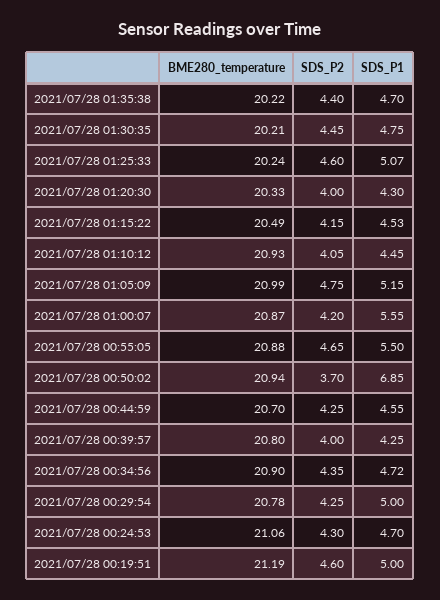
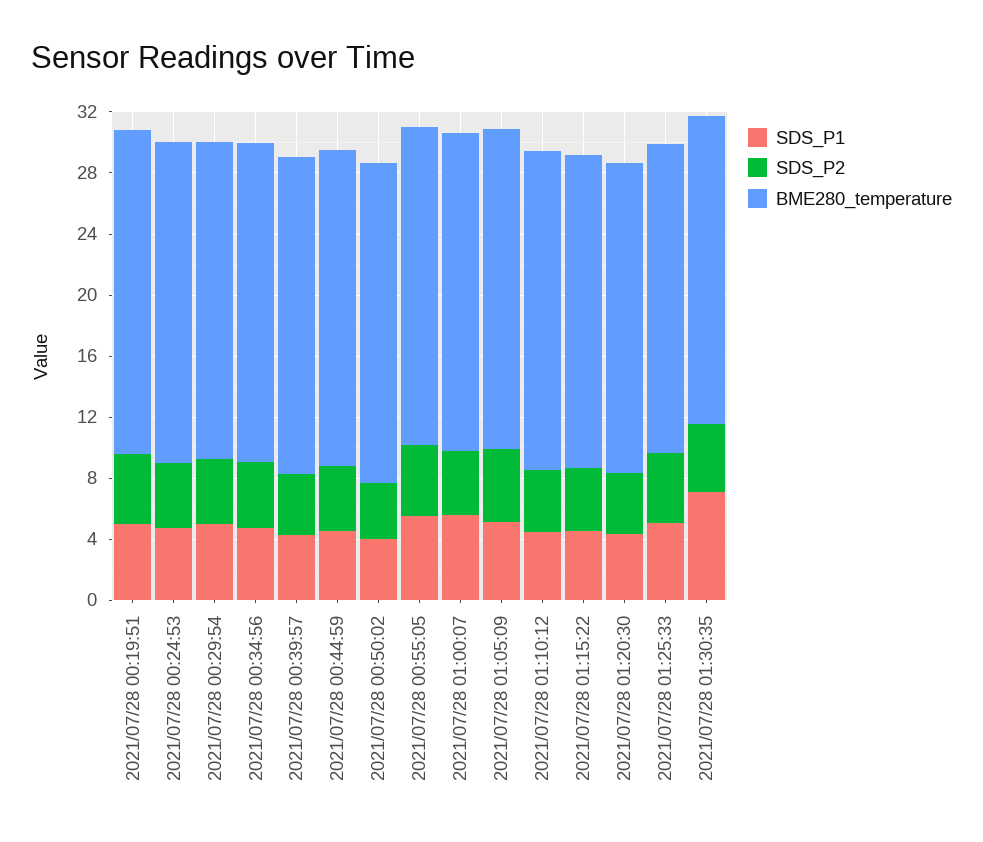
  {
    "BME280_temperature": {
-     "2021/07/28 01:35:38": 20.22,
      "2021/07/28 01:30:35": 20.21,
      "2021/07/28 01:25:33": 20.24,
      "2021/07/28 01:20:30": 20.33,
      "2021/07/28 01:15:22": 20.49,
      "2021/07/28 01:10:12": 20.93,
      "2021/07/28 01:05:09": 20.99,
      "2021/07/28 01:00:07": 20.87,
      "2021/07/28 00:55:05": 20.88,
      "2021/07/28 00:50:02": 20.94,
      "2021/07/28 00:44:59": 20.7,
      "2021/07/28 00:39:57": 20.8,
      "2021/07/28 00:34:56": 20.9,
      "2021/07/28 00:29:54": 20.78,
      "2021/07/28 00:24:53": 21.06,
      "2021/07/28 00:19:51": 21.19
    },
    "SDS_P2": {
-     "2021/07/28 01:35:38": 4.4,
      "2021/07/28 01:30:35": 4.45,
      "2021/07/28 01:25:33": 4.6,
      "2021/07/28 01:20:30": 4,
      "2021/07/28 01:15:22": 4.15,
      "2021/07/28 01:10:12": 4.05,
      "2021/07/28 01:05:09": 4.75,
      "2021/07/28 01:00:07": 4.2,
      "2021/07/28 00:55:05": 4.65,
      "2021/07/28 00:50:02": 3.7,
      "2021/07/28 00:44:59": 4.25,
      "2021/07/28 00:39:57": 4,
      "2021/07/28 00:34:56": 4.35,
      "2021/07/28 00:29:54": 4.25,
      "2021/07/28 00:24:53": 4.3,
      "2021/07/28 00:19:51": 4.6
    },
    "SDS_P1": {
-     "2021/07/28 01:35:38": 4.7,
-     "2021/07/28 01:30:35": 4.75,
+     "2021/07/28 01:30:35": 7,
      "2021/07/28 01:25:33": 5.07,
      "2021/07/28 01:20:30": 4.3,
      "2021/07/28 01:15:22": 4.53,
      "2021/07/28 01:10:12": 4.45,
      "2021/07/28 01:05:09": 5.15,
      "2021/07/28 01:00:07": 5.55,
      "2021/07/28 00:55:05": 5.5,
-     "2021/07/28 00:50:02": 6.85,
+     "2021/07/28 00:50:02": 4,
      "2021/07/28 00:44:59": 4.55,
      "2021/07/28 00:39:57": 4.25,
      "2021/07/28 00:34:56": 4.72,
      "2021/07/28 00:29:54": 5,
      "2021/07/28 00:24:53": 4.7,
      "2021/07/28 00:19:51": 5
    }
  }

